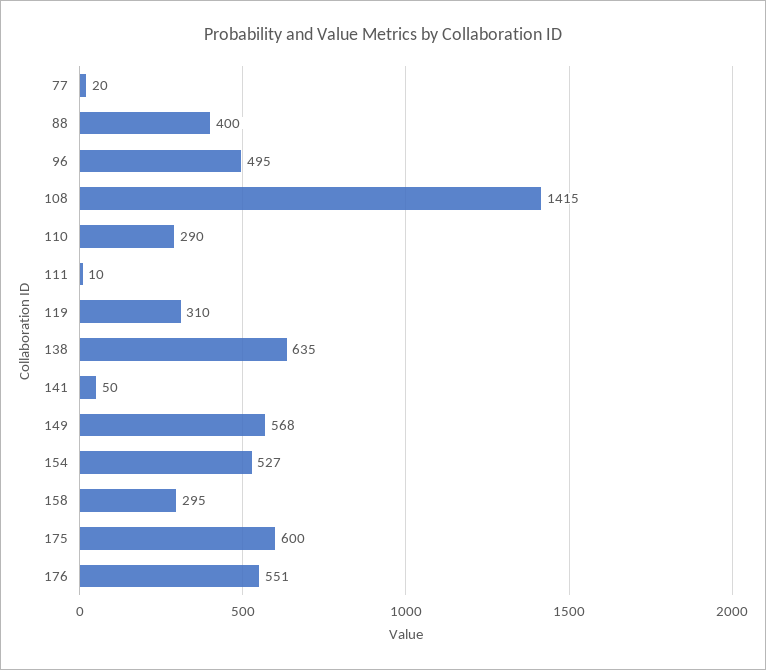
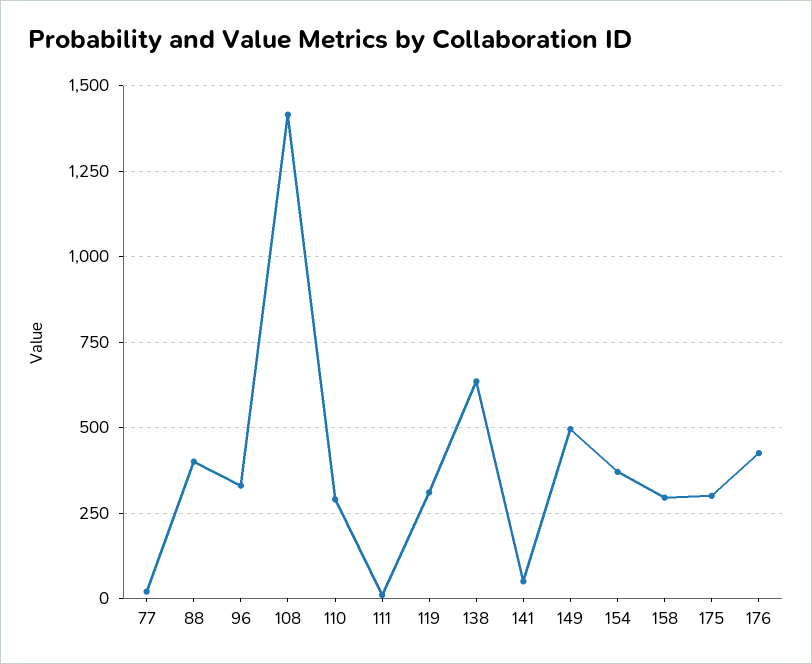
  {
    "77": 20,
    "88": 400,
-   "96": 495,
+   "96": 325,
    "108": 1415,
    "110": 290,
    "111": 10,
    "119": 310,
    "138": 635,
    "141": 50,
-   "149": 568,
+   "149": 500,
-   "154": 527,
+   "154": 375,
    "158": 295,
-   "175": 600,
+   "175": 300,
-   "176": 551
+   "176": 425
  }

